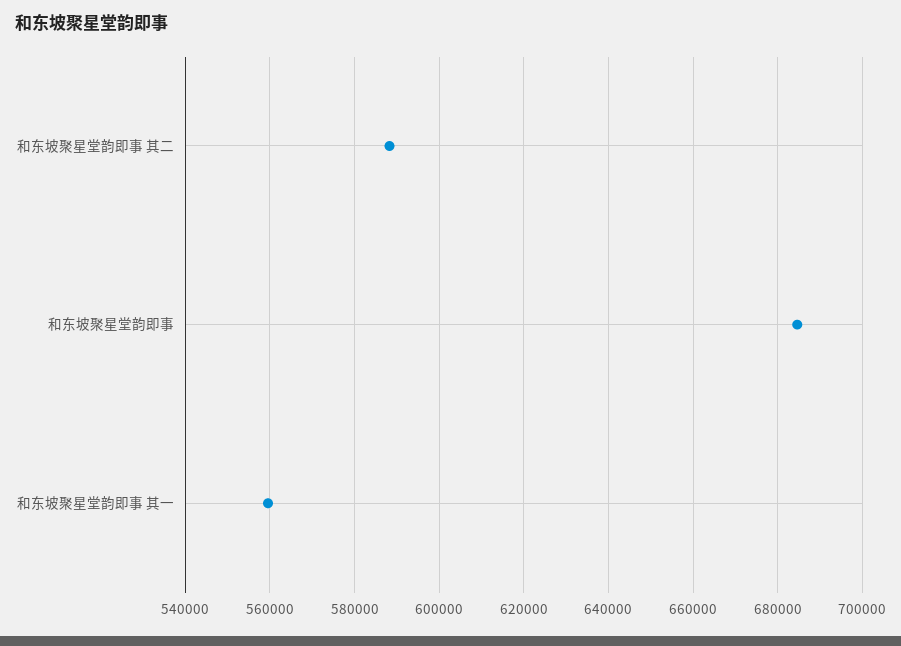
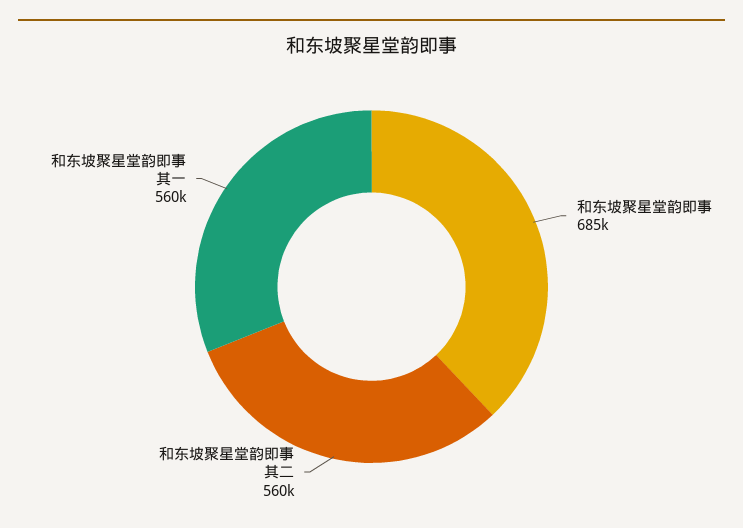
  {
-   "和东坡聚星堂韵即事 其二": 588000,
+   "和东坡聚星堂韵即事 其二": 560000,
    "和东坡聚星堂韵即事": 685000,
    "和东坡聚星堂韵即事 其一": 560000
  }

